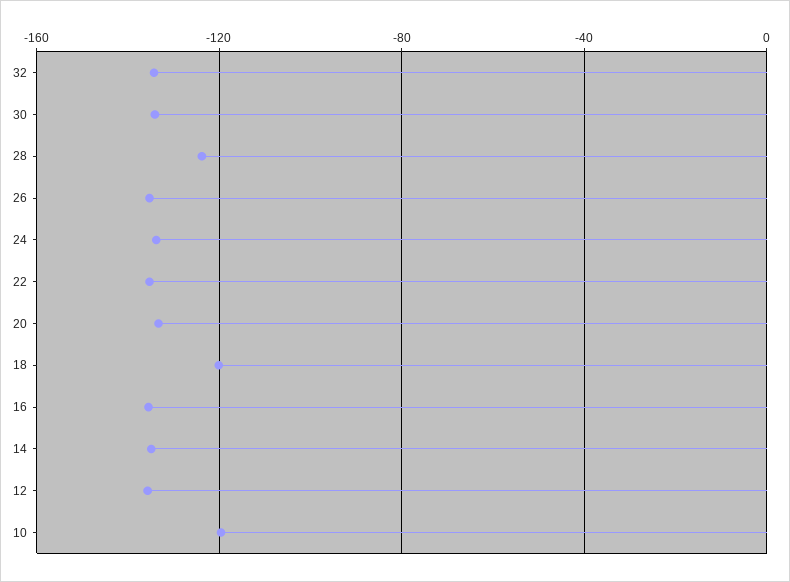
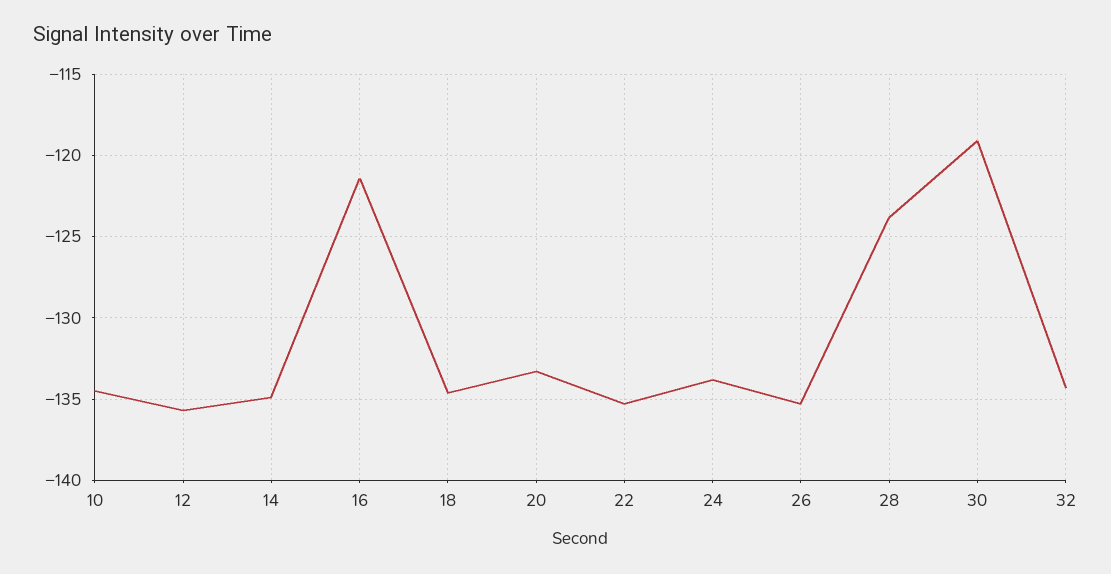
  {
    "32": -134.5,
-   "30": -135,
+   "30": -119,
    "28": -124,
    "26": -135.5,
    "24": -134,
    "22": -135.5,
    "20": -133.5,
-   "18": -120,
+   "18": -134.5,
-   "16": -135,
+   "16": -121.5,
    "14": -135,
    "12": -135.5,
-   "10": -120
+   "10": -134.5
  }

